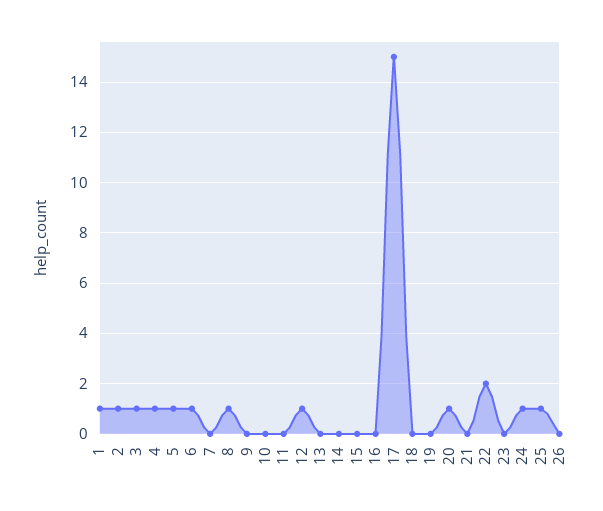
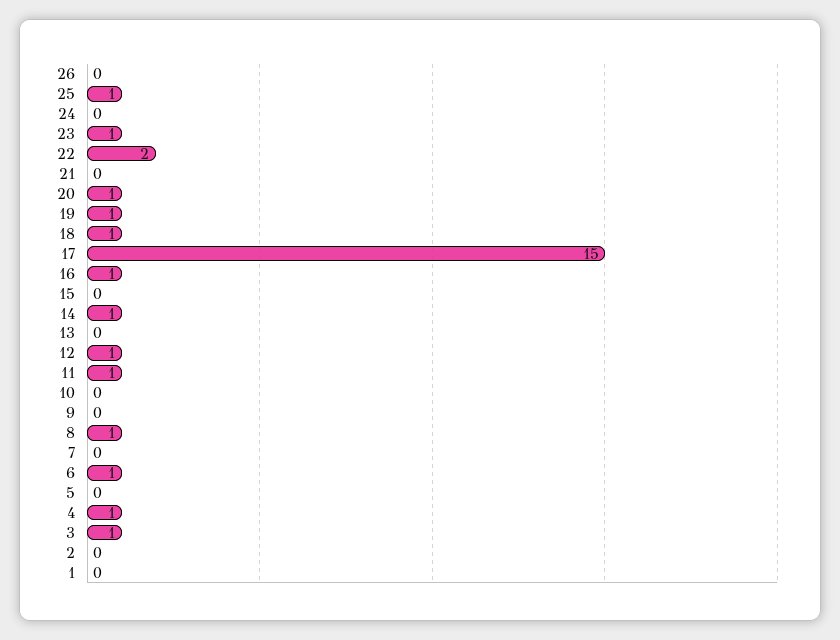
  {
-   "1": 1,
+   "1": 0,
-   "2": 1,
+   "2": 0,
    "3": 1,
    "4": 1,
-   "5": 1,
+   "5": 0,
    "6": 1,
    "7": 0,
    "8": 1,
    "9": 0,
    "10": 0,
-   "11": 0,
+   "11": 1,
    "12": 1,
    "13": 0,
-   "14": 0,
+   "14": 1,
    "15": 0,
-   "16": 0,
+   "16": 1,
    "17": 15,
-   "18": 0,
+   "18": 1,
-   "19": 0,
+   "19": 1,
    "20": 1,
    "21": 0,
    "22": 2,
-   "23": 0,
+   "23": 1,
-   "24": 1,
+   "24": 0,
    "25": 1,
    "26": 0
  }

